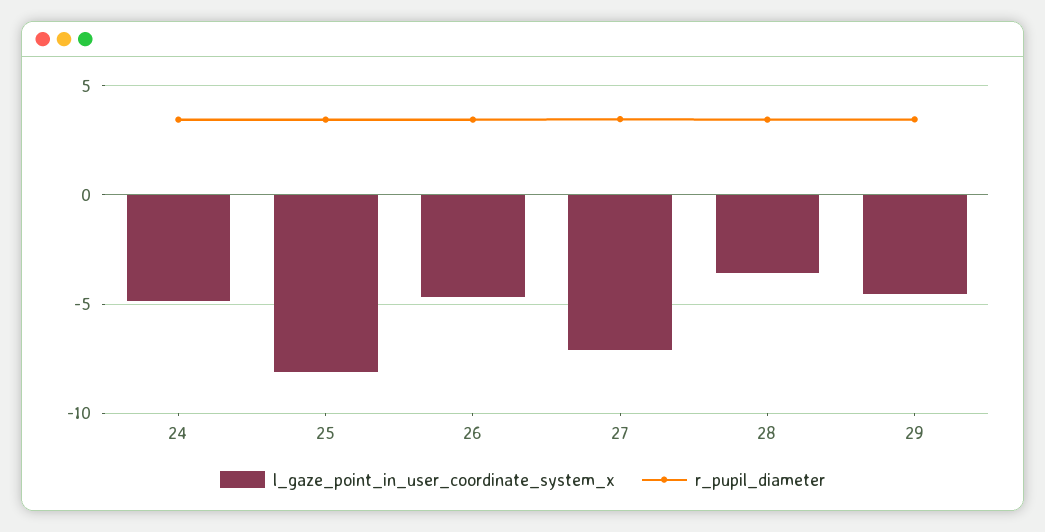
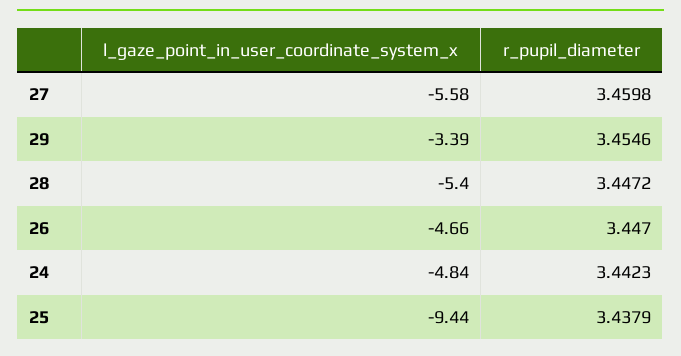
  {
    "l_gaze_point_in_user_coordinate_system_x": {
      "24": -4.84,
-     "25": -8,
+     "25": -9.44,
      "26": -4.66,
-     "27": -7,
+     "27": -5.58,
-     "28": -3.5,
+     "28": -5.4,
-     "29": -4.5
+     "29": -3.39
    },
    "r_pupil_diameter": {
      "24": 3.4423,
      "25": 3.4379,
      "26": 3.447,
      "27": 3.4598,
      "28": 3.4472,
      "29": 3.4546
    }
  }

